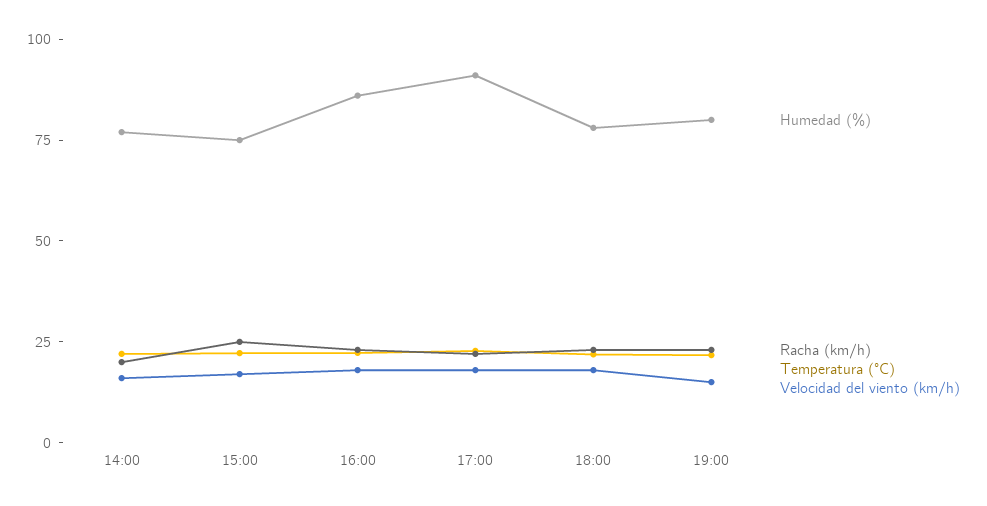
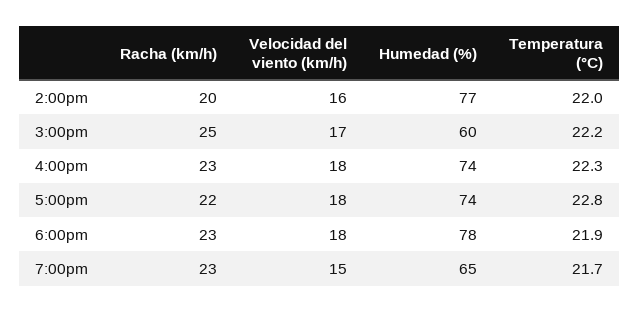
  {
    "Humedad (%)": {
      "14:00": 77,
-     "15:00": 75,
+     "15:00": 60,
-     "16:00": 85,
+     "16:00": 74,
-     "17:00": 90,
+     "17:00": 74,
      "18:00": 78,
-     "19:00": 80
+     "19:00": 65
    },
    "Racha (km/h)": {
      "14:00": 20,
      "15:00": 25,
      "16:00": 23,
      "17:00": 22,
      "18:00": 23,
      "19:00": 23
    },
    "Temperatura (°C)": {
      "14:00": 22,
      "15:00": 22.2,
      "16:00": 22.3,
      "17:00": 22.8,
      "18:00": 21.9,
      "19:00": 21.7
    },
    "Velocidad del viento (km/h)": {
      "14:00": 16,
      "15:00": 17,
      "16:00": 18,
      "17:00": 18,
      "18:00": 18,
      "19:00": 15
    }
  }

